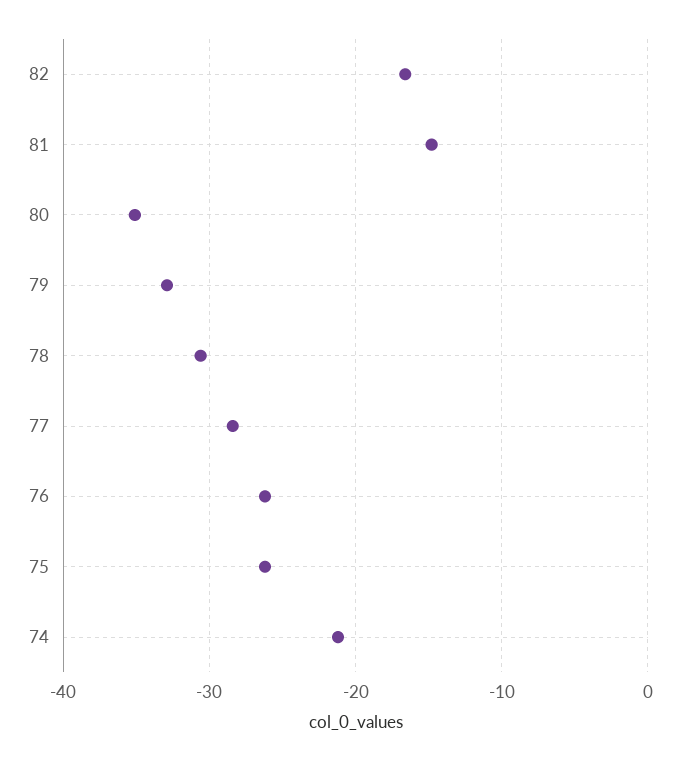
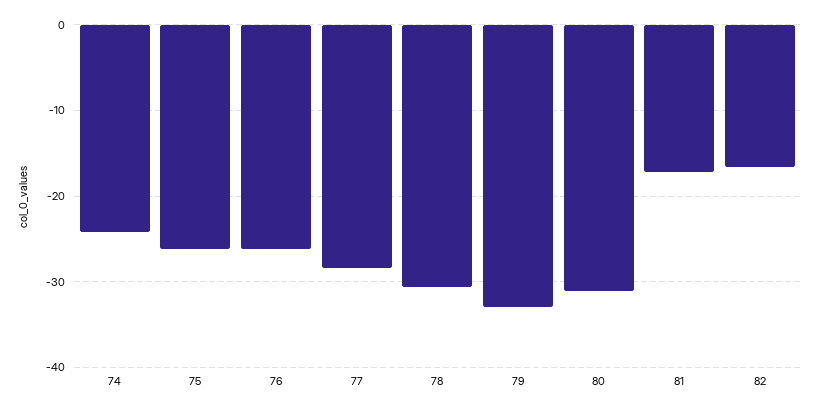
  {
    "82": -17,
-   "81": -15,
+   "81": -17,
-   "80": -35,
+   "80": -31,
    "79": -33,
    "78": -31,
    "77": -28,
    "76": -26,
    "75": -26,
-   "74": -21
+   "74": -24
  }

